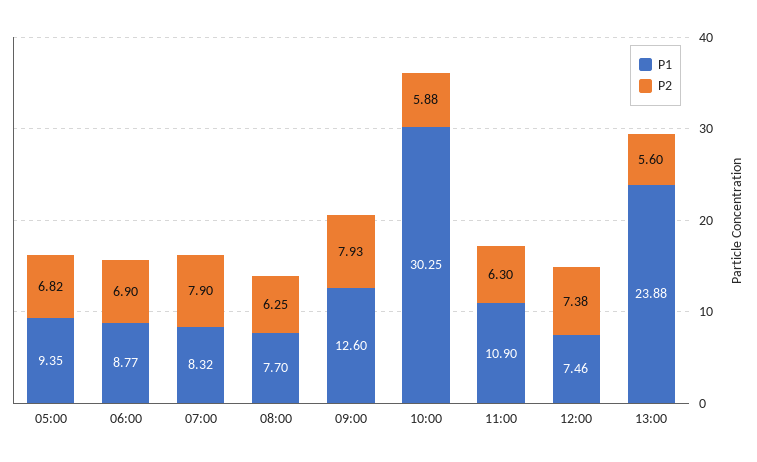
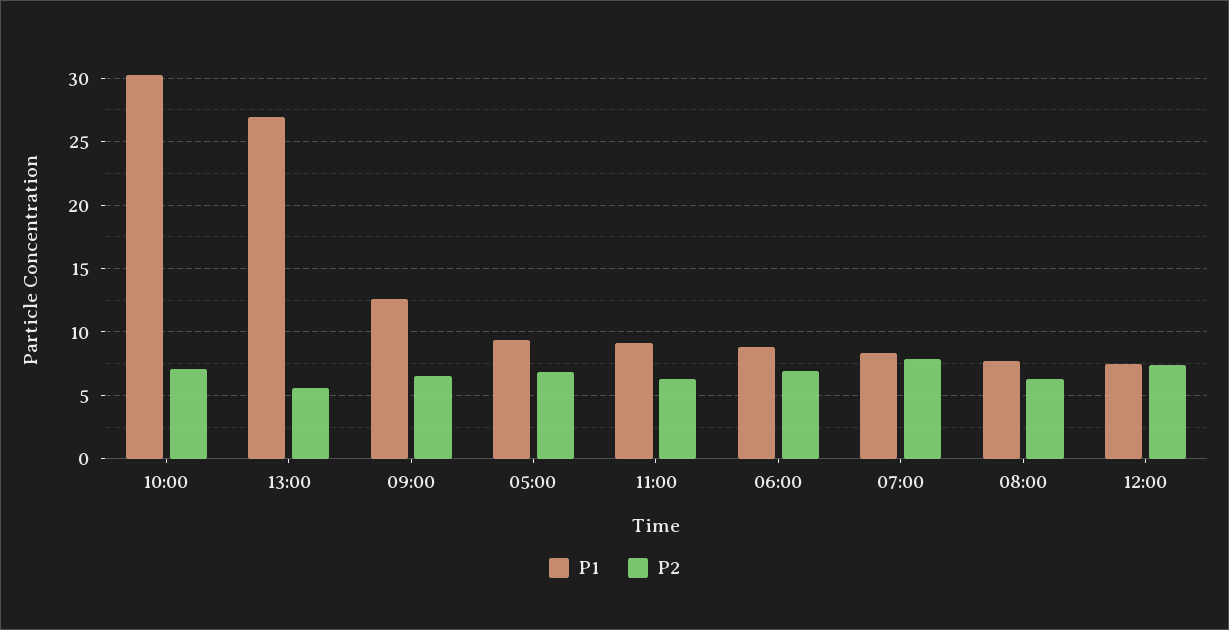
  {
    "P1": {
      "05:00": 9.35,
      "06:00": 8.77,
      "07:00": 8.32,
      "08:00": 7.7,
      "09:00": 12.6,
      "10:00": 30.25,
-     "11:00": 10.9,
+     "11:00": 9,
      "12:00": 7.46,
-     "13:00": 23.88
+     "13:00": 27
    },
    "P2": {
      "05:00": 6.82,
      "06:00": 6.9,
      "07:00": 7.9,
      "08:00": 6.25,
-     "09:00": 7.93,
+     "09:00": 6.5,
-     "10:00": 5.88,
+     "10:00": 7,
      "11:00": 6.3,
      "12:00": 7.38,
      "13:00": 5.6
    }
  }

